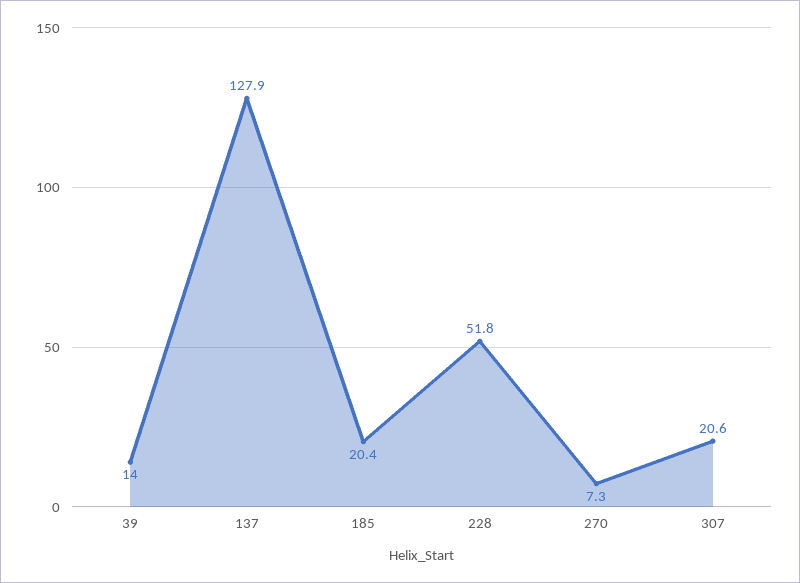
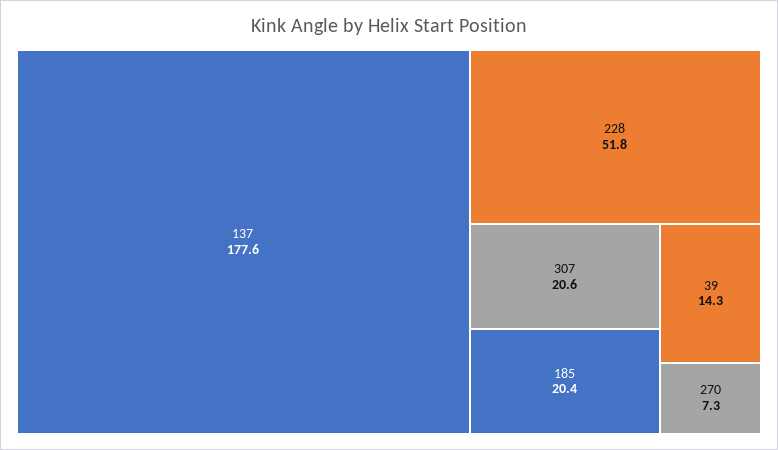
  {
-   "39": 14,
+   "39": 14.3,
-   "137": 127.9,
+   "137": 177.6,
    "185": 20.4,
    "228": 51.8,
    "270": 7.3,
    "307": 20.6
  }

